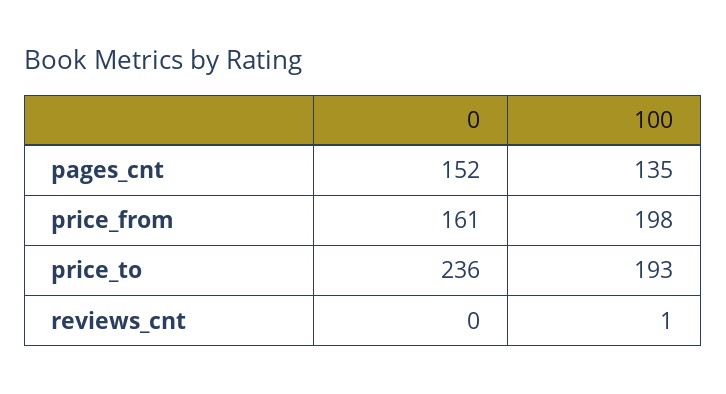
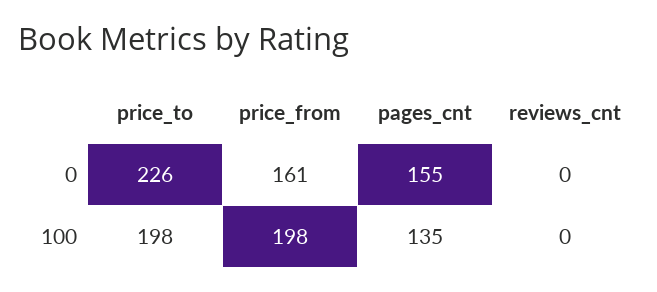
  {
    "0": {
-     "pages_cnt": 152,
+     "pages_cnt": 155,
      "price_from": 161,
-     "price_to": 236,
+     "price_to": 226,
      "reviews_cnt": 0
    },
    "100": {
      "pages_cnt": 135,
      "price_from": 198,
-     "price_to": 193,
+     "price_to": 198,
-     "reviews_cnt": 1
+     "reviews_cnt": 0
    }
  }

